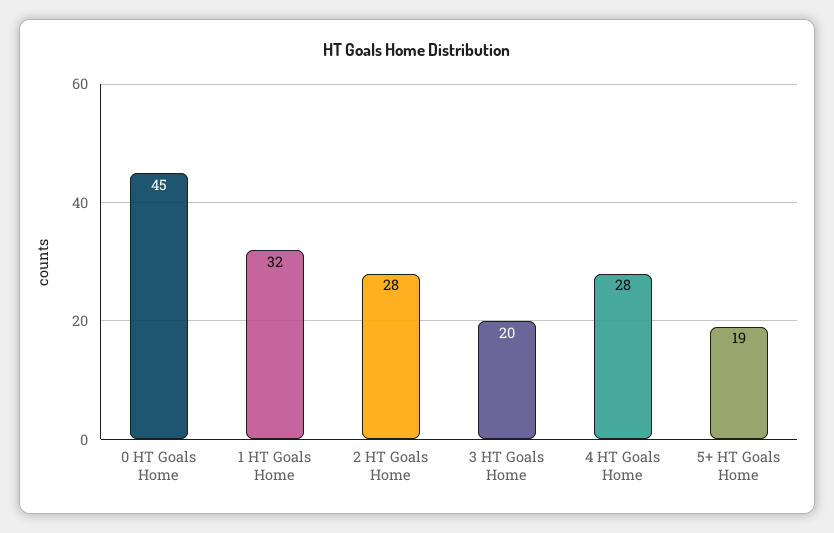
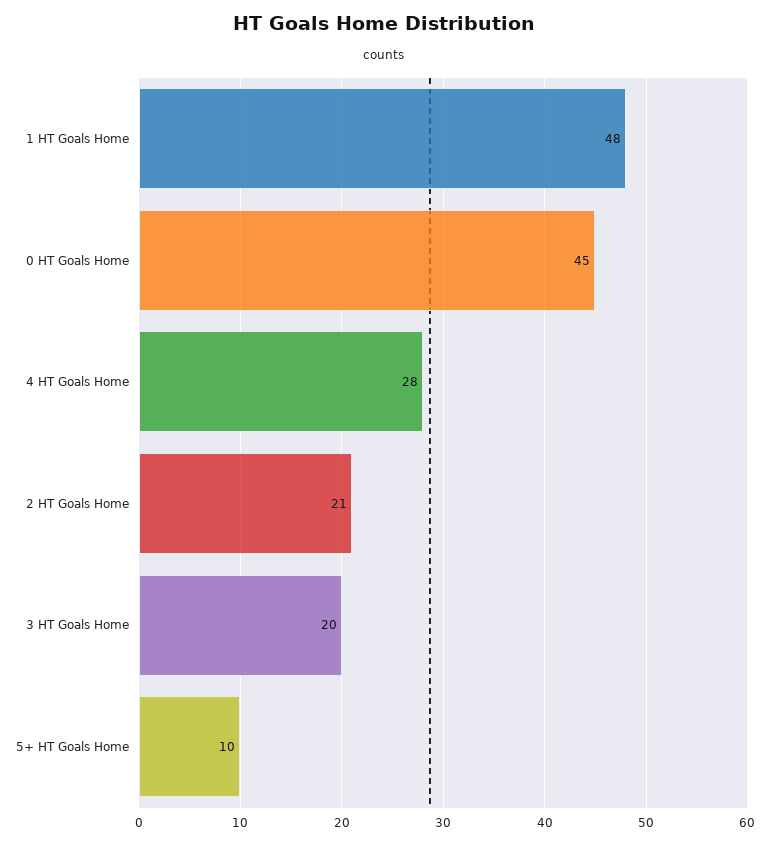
  {
    "0 HT Goals Home": 45,
-   "1 HT Goals Home": 32,
+   "1 HT Goals Home": 48,
-   "2 HT Goals Home": 28,
+   "2 HT Goals Home": 21,
    "3 HT Goals Home": 20,
    "4 HT Goals Home": 28,
-   "5+ HT Goals Home": 19
+   "5+ HT Goals Home": 10
  }

